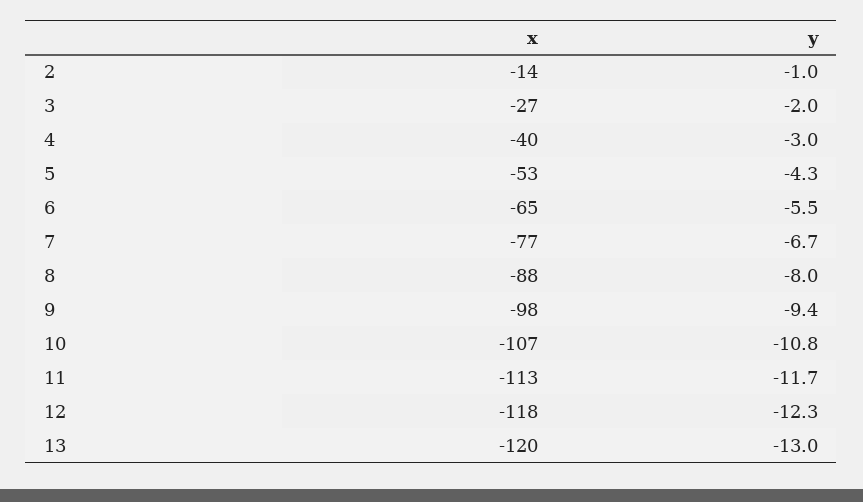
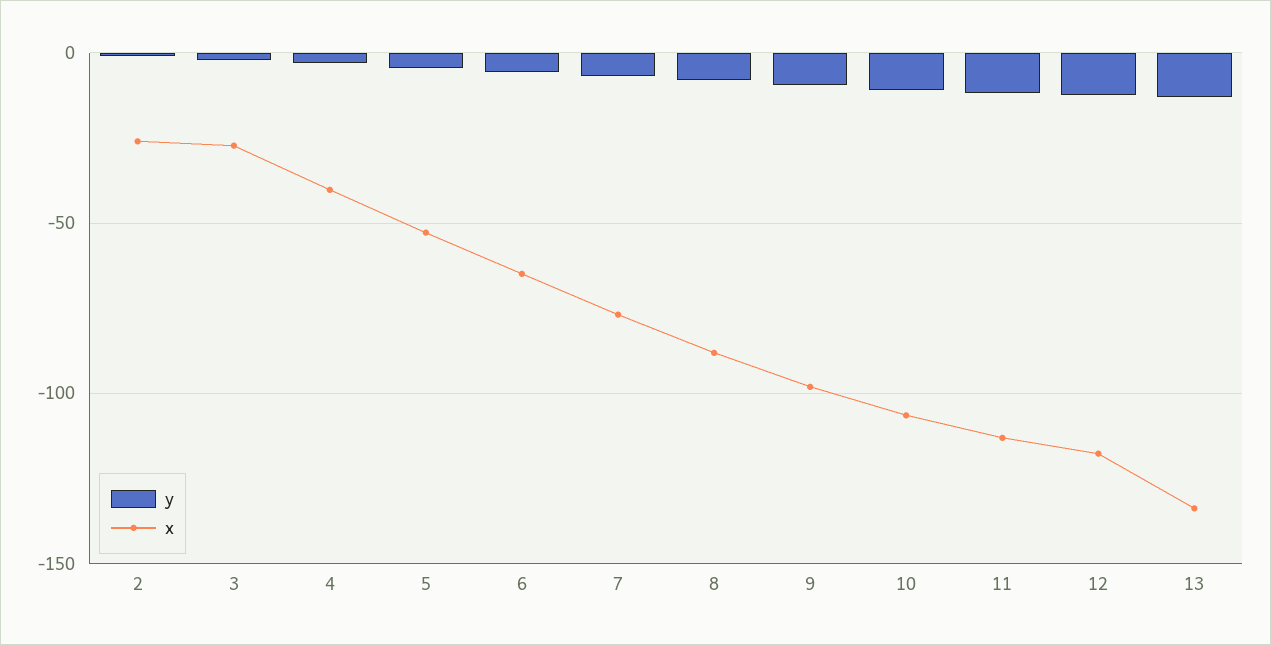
  {
    "x": {
-     "2": -14,
+     "2": -25,
      "3": -27,
      "4": -40,
      "5": -53,
      "6": -65,
      "7": -77,
      "8": -88,
      "9": -98,
      "10": -107,
      "11": -113,
      "12": -118,
-     "13": -120
+     "13": -135
    },
    "y": {
      "2": -1,
      "3": -2,
      "4": -3,
      "5": -4.3,
      "6": -5.5,
      "7": -6.7,
      "8": -8,
      "9": -9.4,
      "10": -10.8,
      "11": -11.7,
      "12": -12.3,
      "13": -13
    }
  }

